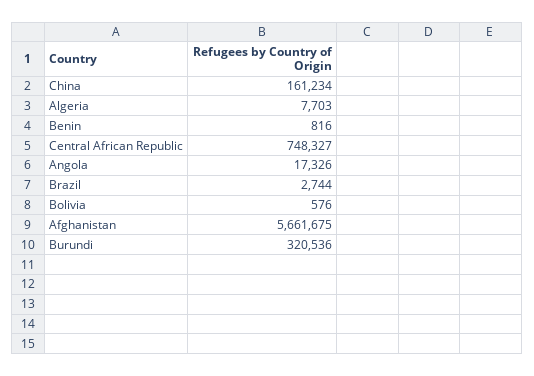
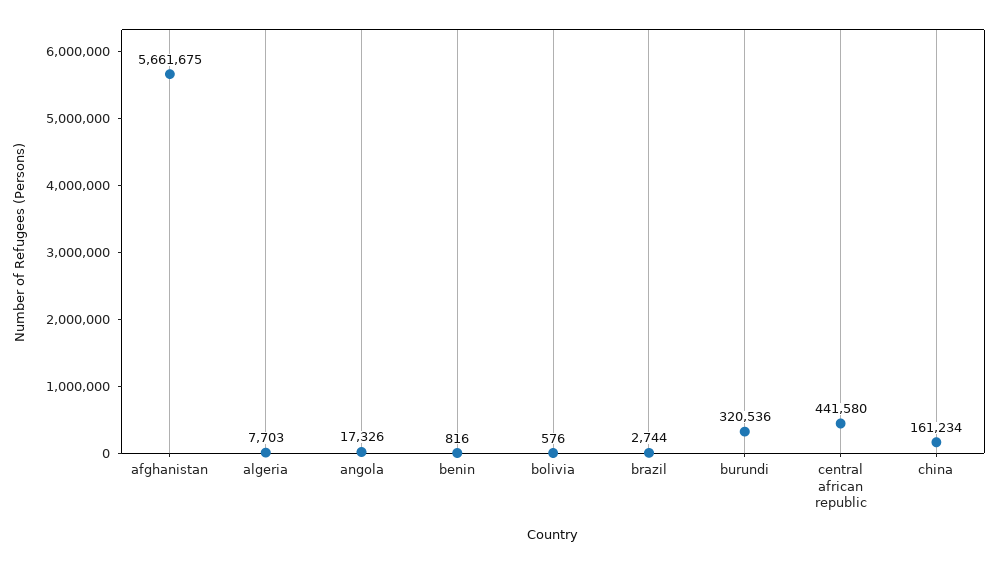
  {
    "China": 161234,
    "Algeria": 7703,
    "Benin": 816,
-   "Central African Republic": 748327,
+   "Central African Republic": 441580,
    "Angola": 17326,
    "Brazil": 2744,
    "Bolivia": 576,
    "Afghanistan": 5661675,
    "Burundi": 320536
  }

